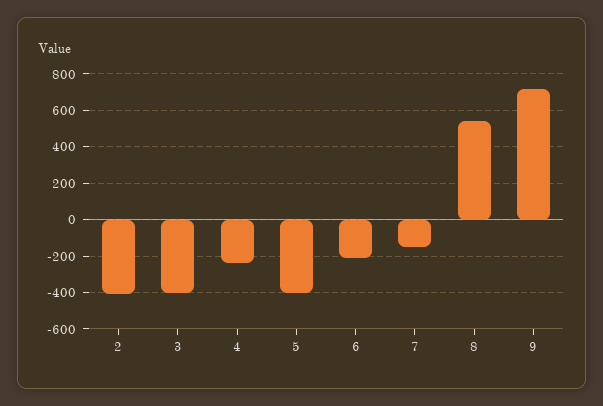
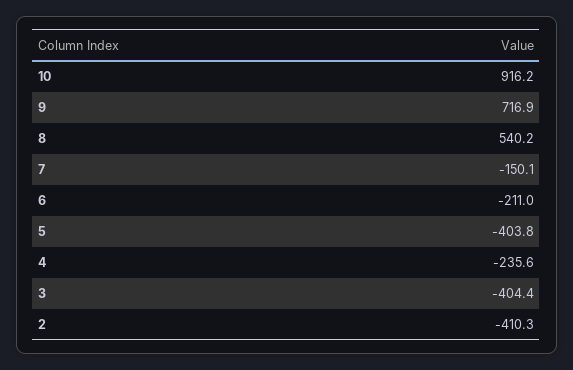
  {
    "2": -410.3,
    "3": -404.4,
    "4": -235.6,
    "5": -403.8,
    "6": -211,
    "7": -150.1,
    "8": 540.2,
-   "9": 716.9
+   "9": 716.9,
+   "10": 916.2
  }

